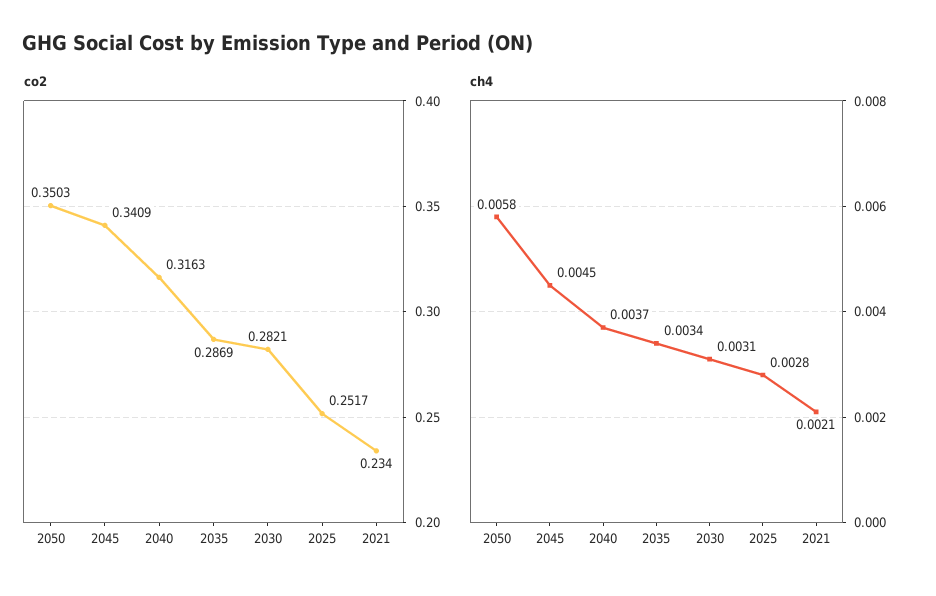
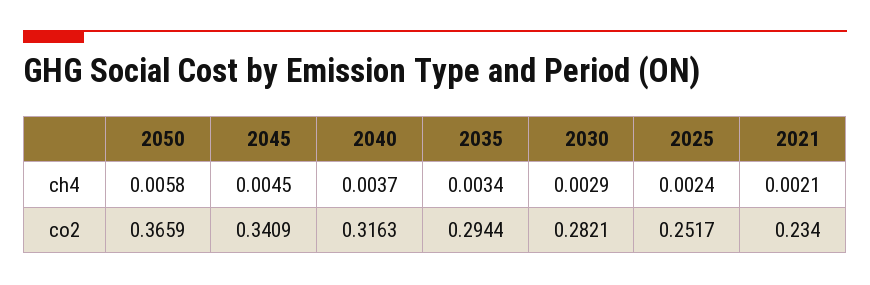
  {
    "co2": {
-     "2050": 0.3503,
+     "2050": 0.3659,
      "2045": 0.3409,
      "2040": 0.3163,
-     "2035": 0.2869,
+     "2035": 0.2944,
      "2030": 0.2821,
      "2025": 0.2517,
      "2021": 0.234
    },
    "ch4": {
      "2050": 0.0058,
      "2045": 0.0045,
      "2040": 0.0037,
      "2035": 0.0034,
-     "2030": 0.0031,
+     "2030": 0.0029,
-     "2025": 0.0028,
+     "2025": 0.0024,
      "2021": 0.0021
    }
  }

